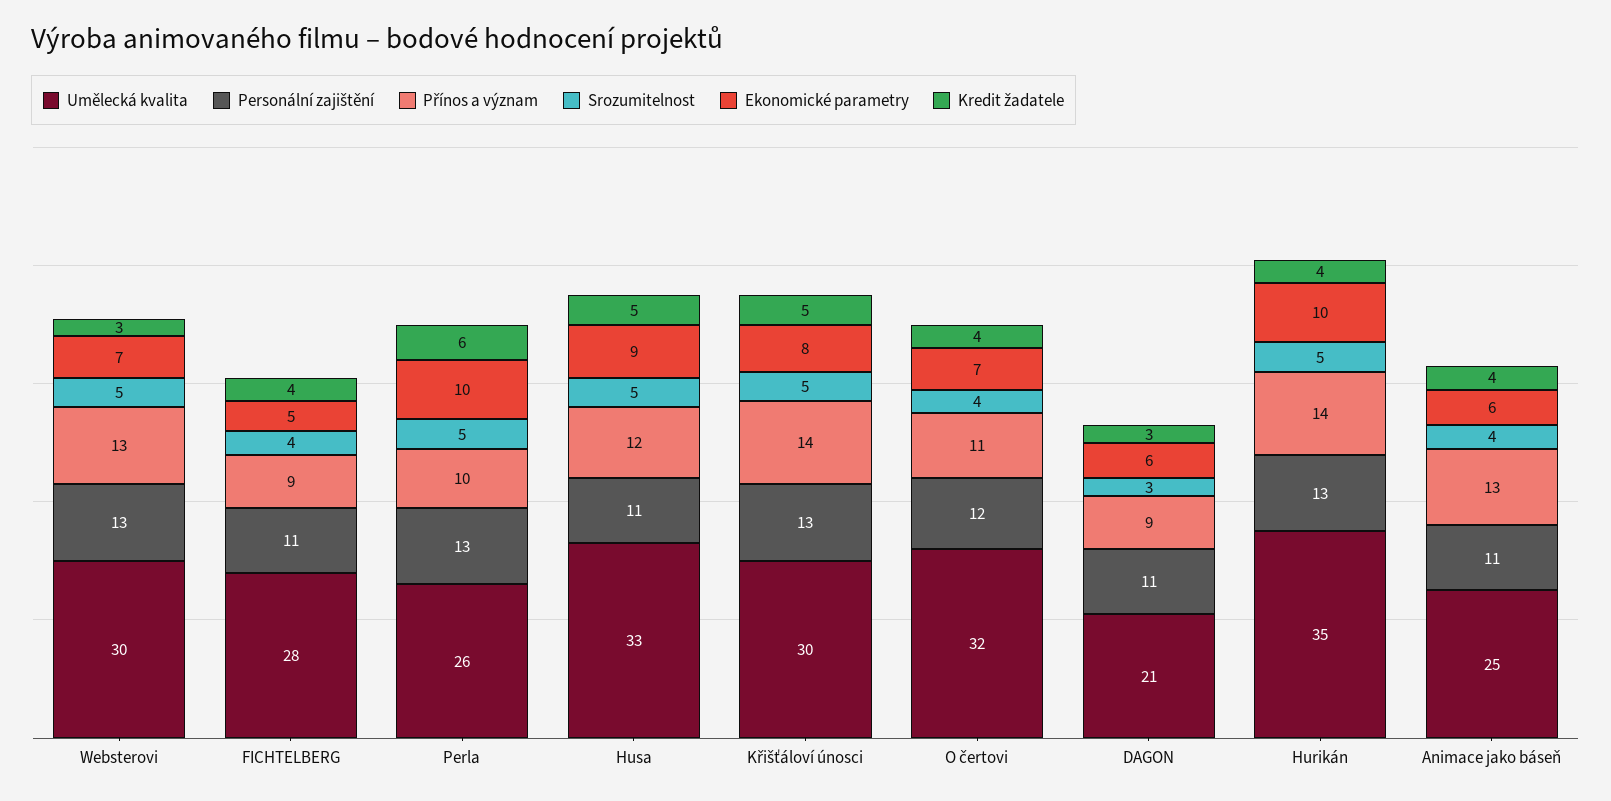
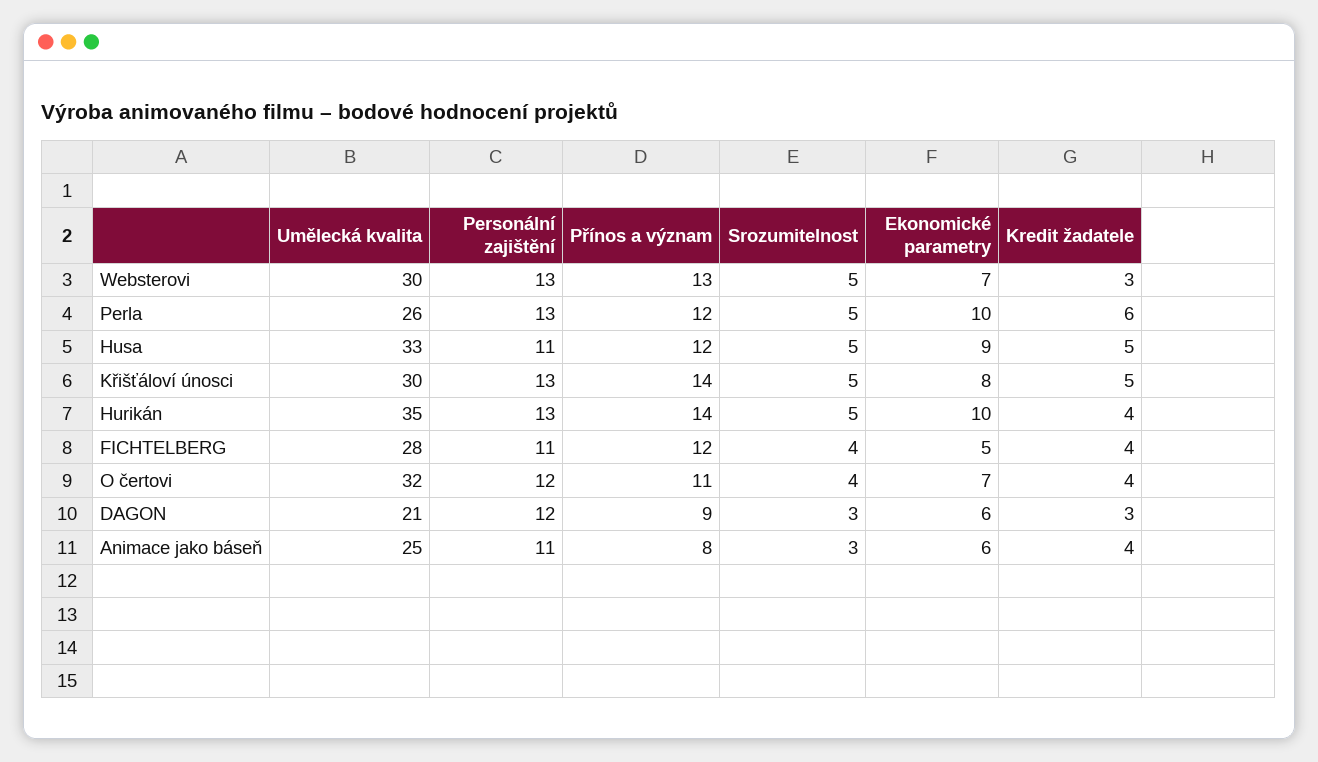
  {
    "Umělecká kvalita": {
      "Websterovi": 30,
      "FICHTELBERG": 28,
      "Perla": 26,
      "Husa": 33,
      "Křišťáloví únosci": 30,
      "O čertovi": 32,
      "DAGON": 21,
      "Hurikán": 35,
      "Animace jako báseň": 25
    },
    "Personální zajištění": {
      "Websterovi": 13,
      "FICHTELBERG": 11,
      "Perla": 13,
      "Husa": 11,
      "Křišťáloví únosci": 13,
      "O čertovi": 12,
-     "DAGON": 11,
+     "DAGON": 12,
      "Hurikán": 13,
      "Animace jako báseň": 11
    },
    "Přínos a význam": {
      "Websterovi": 13,
-     "FICHTELBERG": 9,
+     "FICHTELBERG": 12,
-     "Perla": 10,
+     "Perla": 12,
      "Husa": 12,
      "Křišťáloví únosci": 14,
      "O čertovi": 11,
      "DAGON": 9,
      "Hurikán": 14,
-     "Animace jako báseň": 13
+     "Animace jako báseň": 8
    },
    "Srozumitelnost": {
      "Websterovi": 5,
      "FICHTELBERG": 4,
      "Perla": 5,
      "Husa": 5,
      "Křišťáloví únosci": 5,
      "O čertovi": 4,
      "DAGON": 3,
      "Hurikán": 5,
-     "Animace jako báseň": 4
+     "Animace jako báseň": 3
    },
    "Ekonomické parametry": {
      "Websterovi": 7,
      "FICHTELBERG": 5,
      "Perla": 10,
      "Husa": 9,
      "Křišťáloví únosci": 8,
      "O čertovi": 7,
      "DAGON": 6,
      "Hurikán": 10,
      "Animace jako báseň": 6
    },
    "Kredit žadatele": {
      "Websterovi": 3,
      "FICHTELBERG": 4,
      "Perla": 6,
      "Husa": 5,
      "Křišťáloví únosci": 5,
      "O čertovi": 4,
      "DAGON": 3,
      "Hurikán": 4,
      "Animace jako báseň": 4
    }
  }

